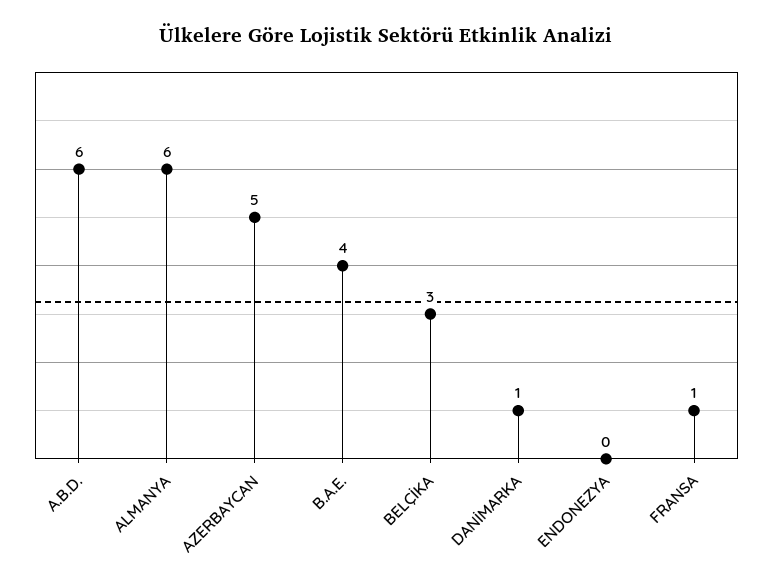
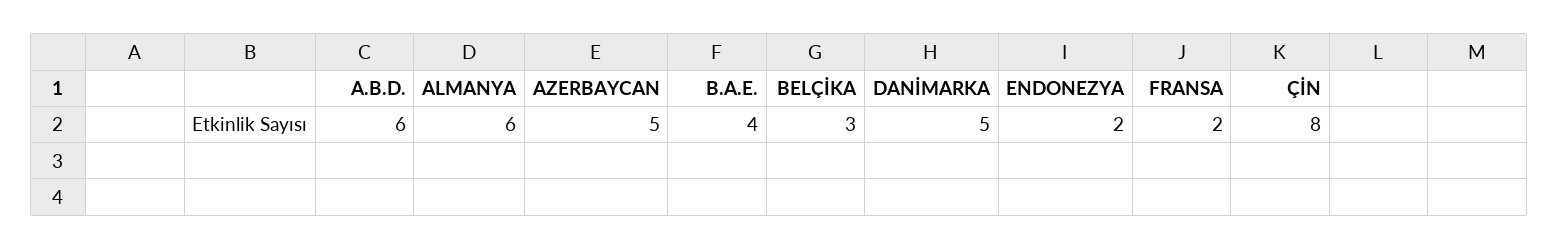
  {
    "A.B.D.": 6,
    "ALMANYA": 6,
    "AZERBAYCAN": 5,
    "B.A.E.": 4,
    "BELÇİKA": 3,
-   "DANİMARKA": 1,
+   "DANİMARKA": 5,
-   "ENDONEZYA": 0,
+   "ENDONEZYA": 2,
-   "FRANSA": 1
+   "FRANSA": 2,
+   "ÇİN": 8
  }

